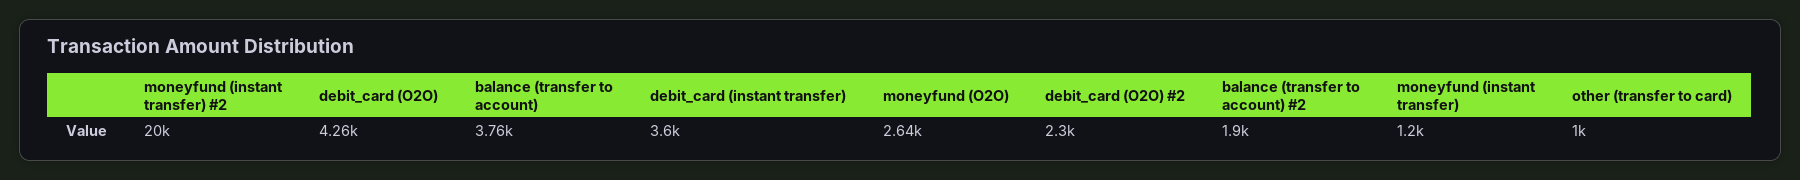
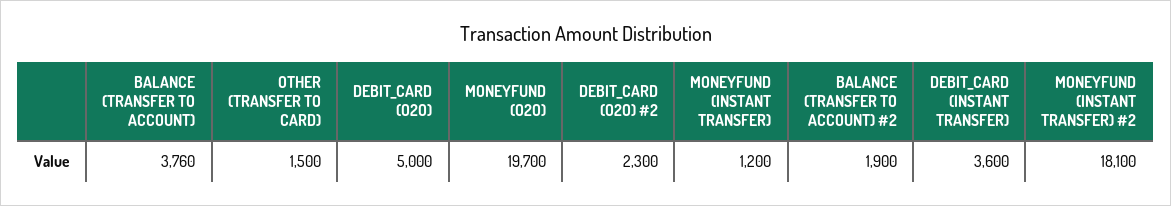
  {
-   "moneyfund (instant transfer) #2": 20000,
+   "moneyfund (instant transfer) #2": 18100,
-   "debit_card (O2O)": 4260,
+   "debit_card (O2O)": 5000,
    "balance (transfer to account)": 3760,
    "debit_card (instant transfer)": 3600,
-   "moneyfund (O2O)": 2640,
+   "moneyfund (O2O)": 19700,
    "debit_card (O2O) #2": 2300,
    "balance (transfer to account) #2": 1900,
    "moneyfund (instant transfer)": 1200,
-   "other (transfer to card)": 1000
+   "other (transfer to card)": 1500
  }

